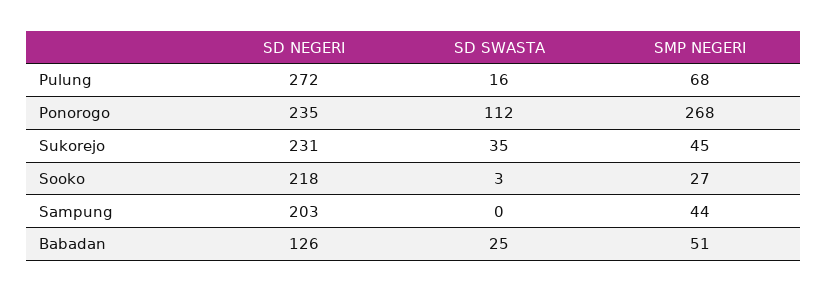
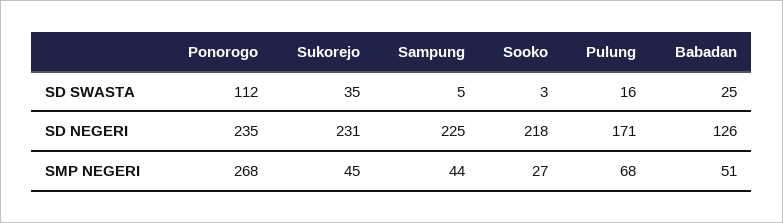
  {
    "SD NEGERI": {
-     "Pulung": 272,
+     "Pulung": 171,
      "Ponorogo": 235,
      "Sukorejo": 231,
      "Sooko": 218,
-     "Sampung": 203,
+     "Sampung": 225,
      "Babadan": 126
    },
    "SD SWASTA": {
      "Pulung": 16,
      "Ponorogo": 112,
      "Sukorejo": 35,
      "Sooko": 3,
-     "Sampung": 0,
+     "Sampung": 5,
      "Babadan": 25
    },
    "SMP NEGERI": {
      "Pulung": 68,
      "Ponorogo": 268,
      "Sukorejo": 45,
      "Sooko": 27,
      "Sampung": 44,
      "Babadan": 51
    }
  }

